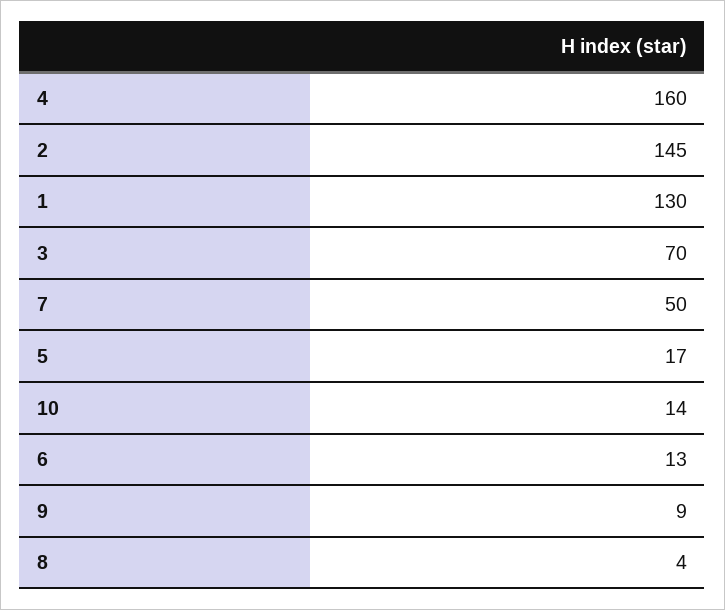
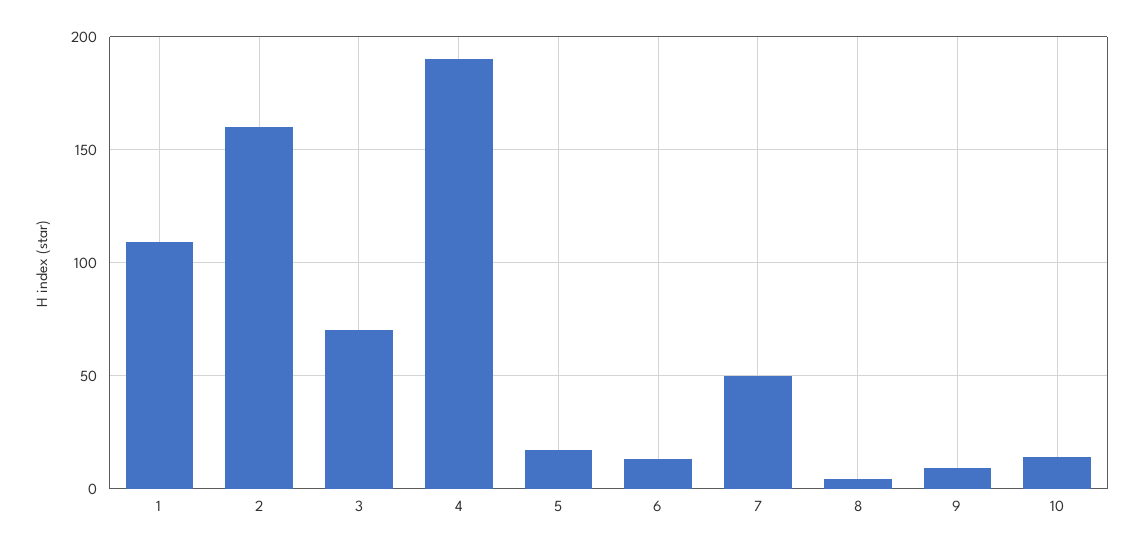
  {
-   "4": 160,
+   "4": 190,
-   "2": 145,
+   "2": 160,
-   "1": 130,
+   "1": 110,
    "3": 70,
    "7": 50,
    "5": 17,
    "10": 14,
    "6": 13,
    "9": 9,
    "8": 4
  }

